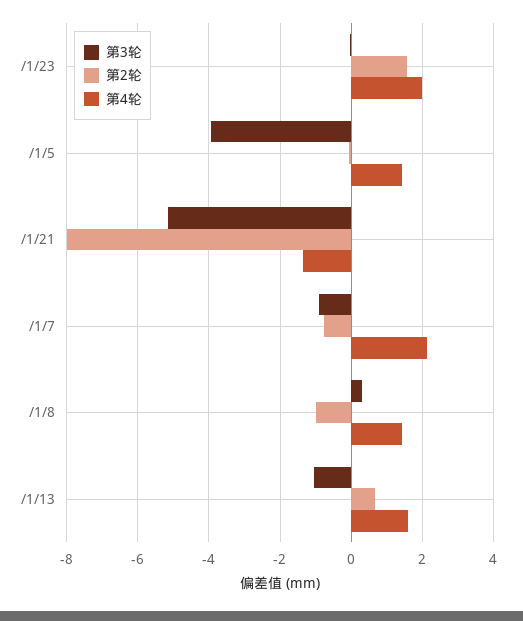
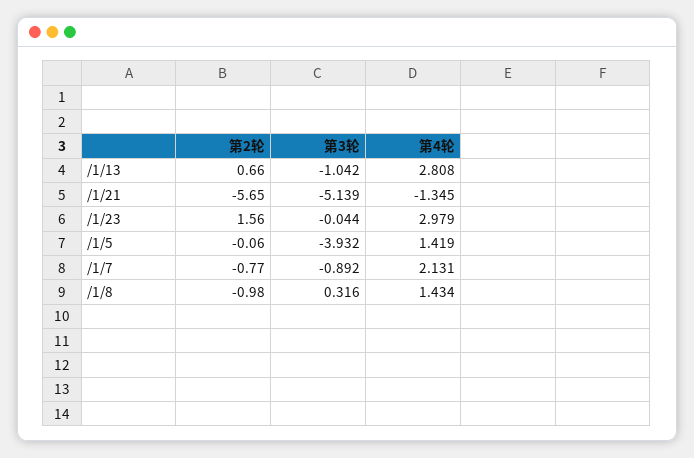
  {
    "第3轮": {
      "/1/23": -0.044,
      "/1/5": -3.932,
      "/1/21": -5.139,
      "/1/7": -0.892,
      "/1/8": 0.316,
      "/1/13": -1.042
    },
    "第2轮": {
      "/1/23": 1.56,
      "/1/5": -0.06,
-     "/1/21": -8,
+     "/1/21": -5.65,
      "/1/7": -0.77,
      "/1/8": -0.98,
      "/1/13": 0.66
    },
    "第4轮": {
-     "/1/23": 2,
+     "/1/23": 2.979,
      "/1/5": 1.419,
      "/1/21": -1.345,
      "/1/7": 2.131,
      "/1/8": 1.434,
-     "/1/13": 1.6
+     "/1/13": 2.808
    }
  }

